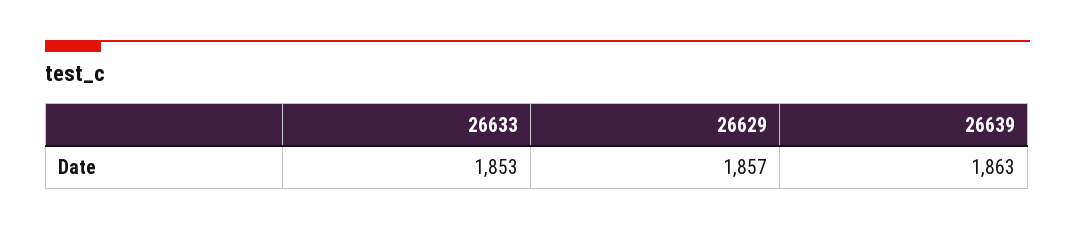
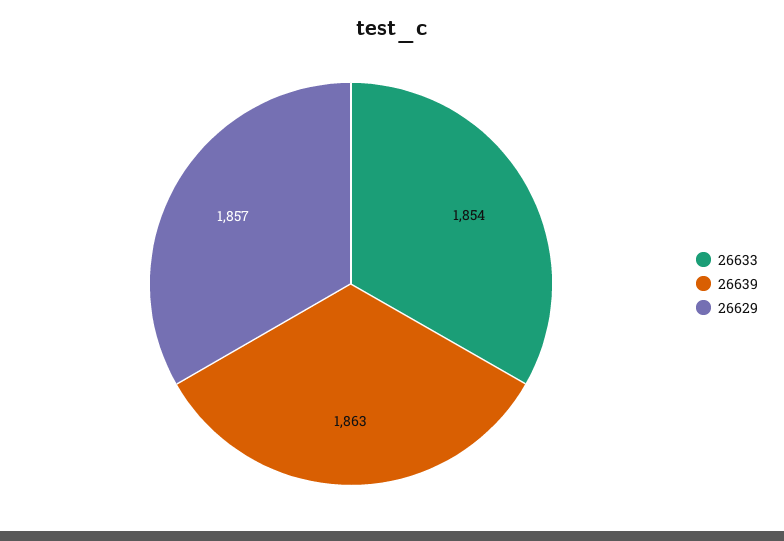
  {
-   "26633": 1853,
+   "26633": 1854,
    "26629": 1857,
    "26639": 1863
  }

